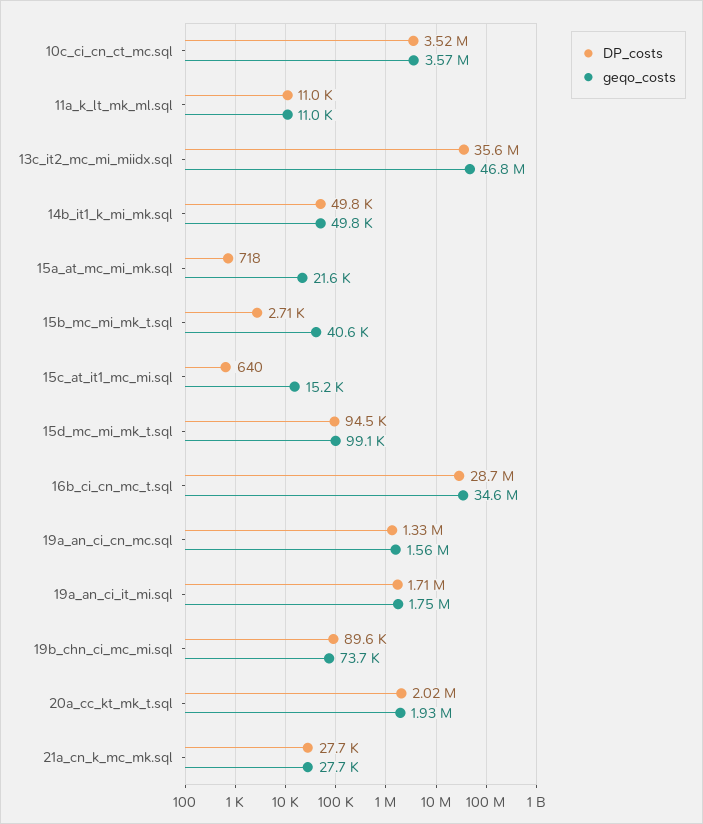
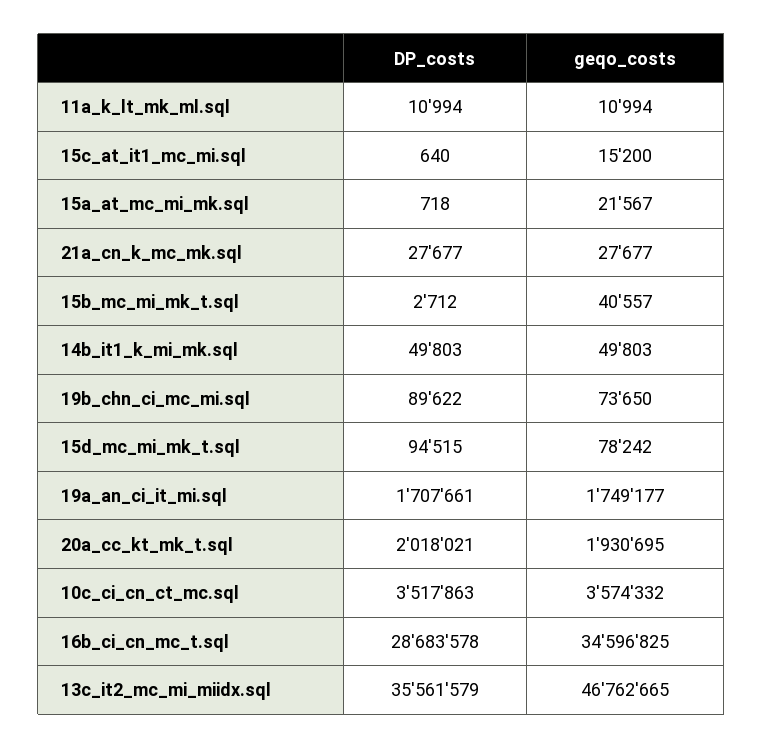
  {
    "DP_costs": {
      "10c_ci_cn_ct_mc.sql": 3517863,
      "11a_k_lt_mk_ml.sql": 10994,
      "13c_it2_mc_mi_miidx.sql": 35561579,
      "14b_it1_k_mi_mk.sql": 49803,
      "15a_at_mc_mi_mk.sql": 718,
      "15b_mc_mi_mk_t.sql": 2712,
      "15c_at_it1_mc_mi.sql": 640,
      "15d_mc_mi_mk_t.sql": 94515,
      "16b_ci_cn_mc_t.sql": 28683578,
-     "19a_an_ci_cn_mc.sql": 1330000,
      "19a_an_ci_it_mi.sql": 1707661,
      "19b_chn_ci_mc_mi.sql": 89622,
      "20a_cc_kt_mk_t.sql": 2018021,
      "21a_cn_k_mc_mk.sql": 27677
    },
    "geqo_costs": {
      "10c_ci_cn_ct_mc.sql": 3574332,
      "11a_k_lt_mk_ml.sql": 10994,
      "13c_it2_mc_mi_miidx.sql": 46762665,
      "14b_it1_k_mi_mk.sql": 49803,
      "15a_at_mc_mi_mk.sql": 21567,
      "15b_mc_mi_mk_t.sql": 40557,
      "15c_at_it1_mc_mi.sql": 15200,
-     "15d_mc_mi_mk_t.sql": 99100,
+     "15d_mc_mi_mk_t.sql": 78242,
      "16b_ci_cn_mc_t.sql": 34596825,
-     "19a_an_ci_cn_mc.sql": 1560000,
      "19a_an_ci_it_mi.sql": 1749177,
      "19b_chn_ci_mc_mi.sql": 73650,
      "20a_cc_kt_mk_t.sql": 1930695,
      "21a_cn_k_mc_mk.sql": 27677
    }
  }

